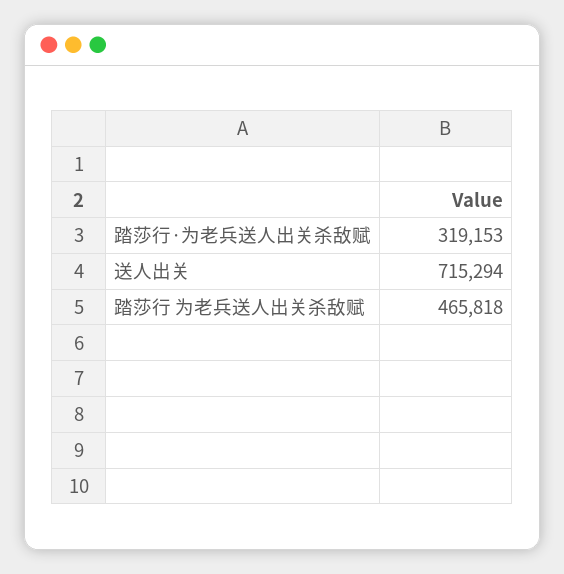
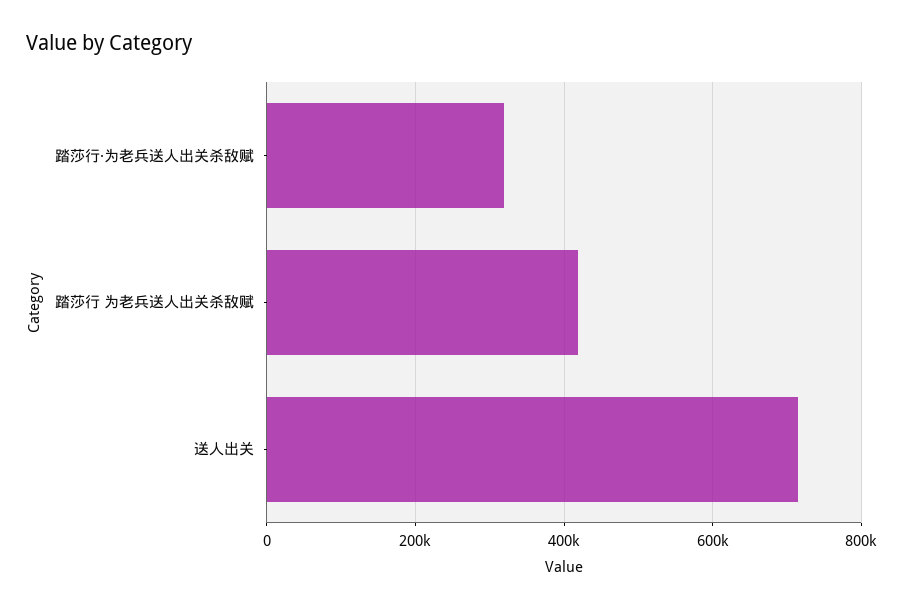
  {
    "踏莎行·为老兵送人出关杀敌赋": 319153,
    "送人出关": 715294,
-   "踏莎行 为老兵送人出关杀敌赋": 465818
+   "踏莎行 为老兵送人出关杀敌赋": 420000
  }

